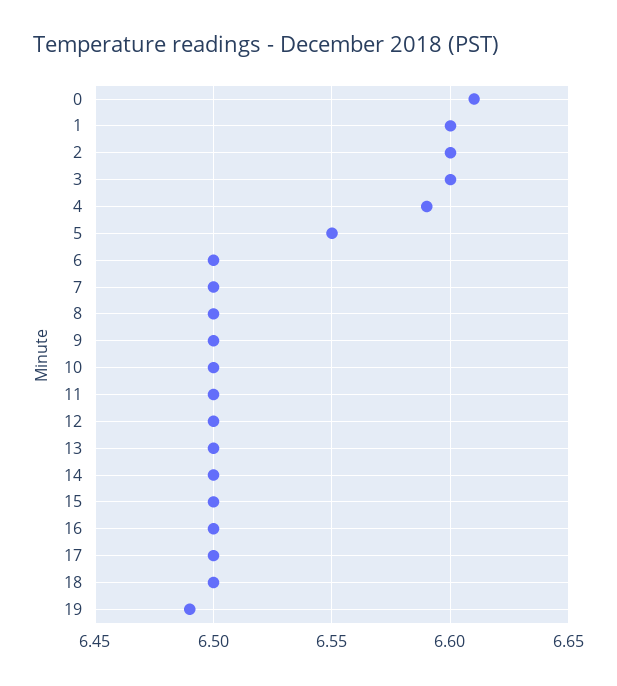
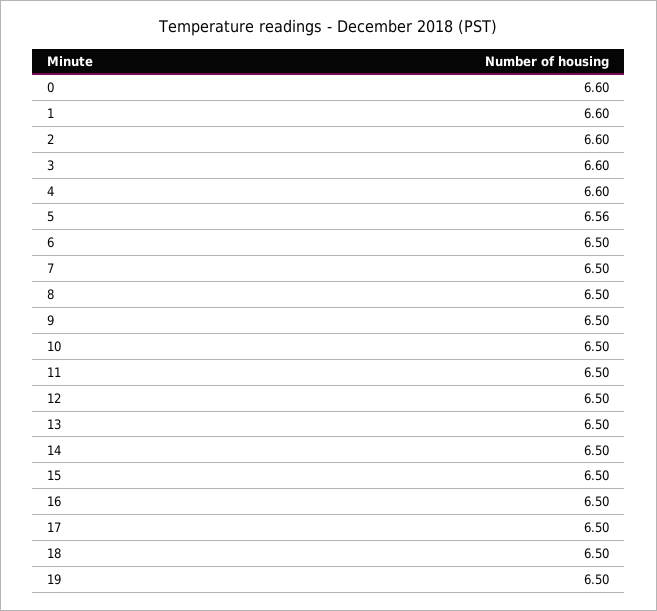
  {
-   "0": 6.61,
+   "0": 6.6,
    "1": 6.6,
    "2": 6.6,
    "3": 6.6,
-   "4": 6.59,
+   "4": 6.6,
-   "5": 6.55,
+   "5": 6.56,
    "6": 6.5,
    "7": 6.5,
    "8": 6.5,
    "9": 6.5,
    "10": 6.5,
    "11": 6.5,
    "12": 6.5,
    "13": 6.5,
    "14": 6.5,
    "15": 6.5,
    "16": 6.5,
    "17": 6.5,
    "18": 6.5,
-   "19": 6.49
+   "19": 6.5
  }

